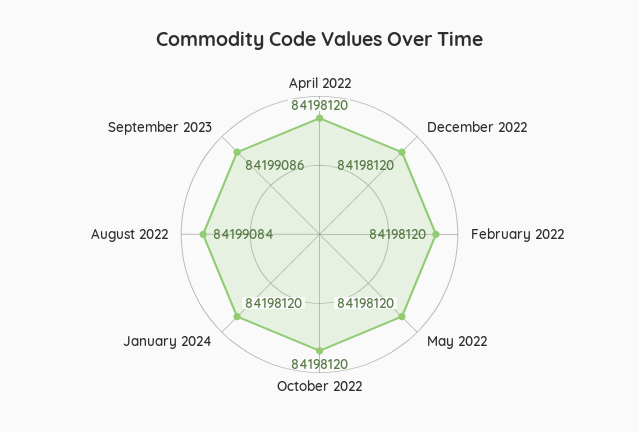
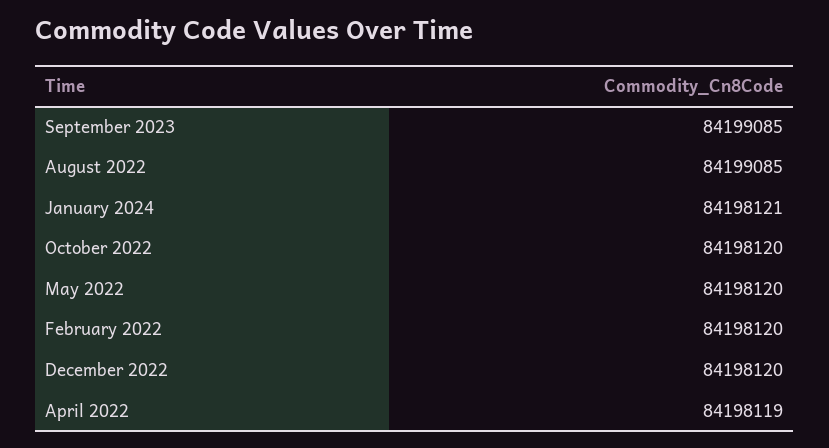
  {
-   "April 2022": 84198120,
+   "April 2022": 84198119,
    "December 2022": 84198120,
    "February 2022": 84198120,
    "May 2022": 84198120,
    "October 2022": 84198120,
-   "January 2024": 84198120,
+   "January 2024": 84198121,
-   "August 2022": 84199084,
+   "August 2022": 84199085,
-   "September 2023": 84199086
+   "September 2023": 84199085
  }

